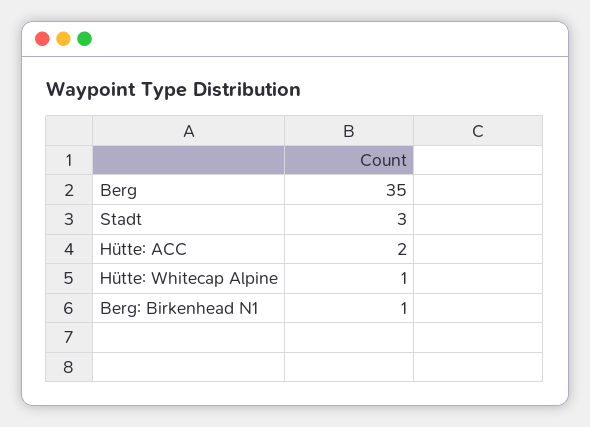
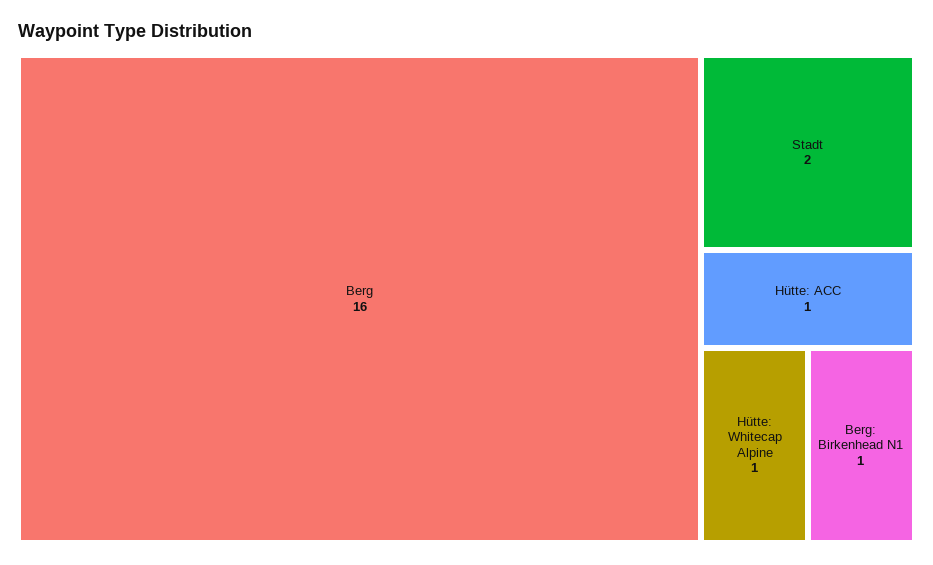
  {
-   "Berg": 35,
+   "Berg": 16,
-   "Stadt": 3,
+   "Stadt": 2,
-   "Hütte: ACC": 2,
+   "Hütte: ACC": 1,
    "Hütte: Whitecap Alpine": 1,
    "Berg: Birkenhead N1": 1
  }

